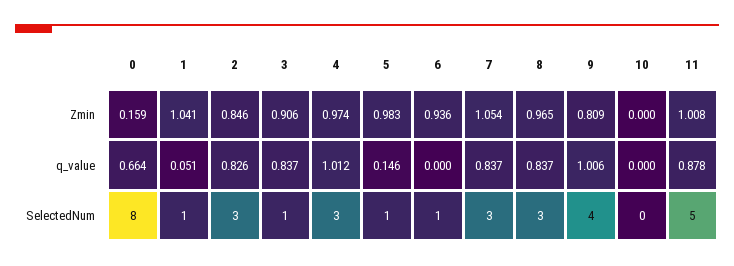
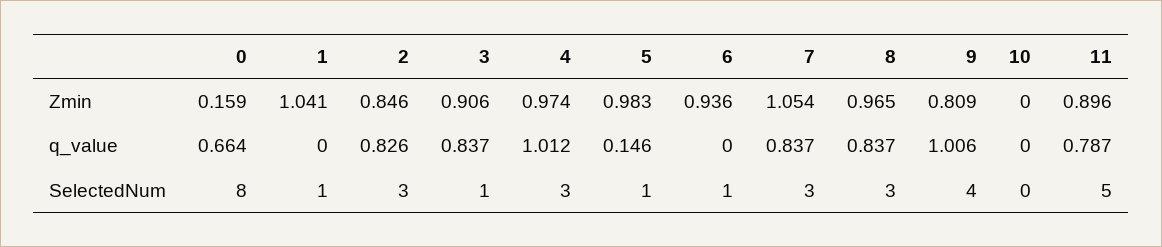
  {
    "0": {
      "Zmin": 0.159,
      "q_value": 0.664,
      "SelectedNum": 8
    },
    "1": {
      "Zmin": 1.041,
-     "q_value": 0.051,
+     "q_value": 0,
      "SelectedNum": 1
    },
    "2": {
      "Zmin": 0.846,
      "q_value": 0.826,
      "SelectedNum": 3
    },
    "3": {
      "Zmin": 0.906,
      "q_value": 0.837,
      "SelectedNum": 1
    },
    "4": {
      "Zmin": 0.974,
      "q_value": 1.012,
      "SelectedNum": 3
    },
    "5": {
      "Zmin": 0.983,
      "q_value": 0.146,
      "SelectedNum": 1
    },
    "6": {
      "Zmin": 0.936,
      "q_value": 0,
      "SelectedNum": 1
    },
    "7": {
      "Zmin": 1.054,
      "q_value": 0.837,
      "SelectedNum": 3
    },
    "8": {
      "Zmin": 0.965,
      "q_value": 0.837,
      "SelectedNum": 3
    },
    "9": {
      "Zmin": 0.809,
      "q_value": 1.006,
      "SelectedNum": 4
    },
    "10": {
      "Zmin": 0,
      "q_value": 0,
      "SelectedNum": 0
    },
    "11": {
-     "Zmin": 1.008,
+     "Zmin": 0.896,
-     "q_value": 0.878,
+     "q_value": 0.787,
      "SelectedNum": 5
    }
  }

